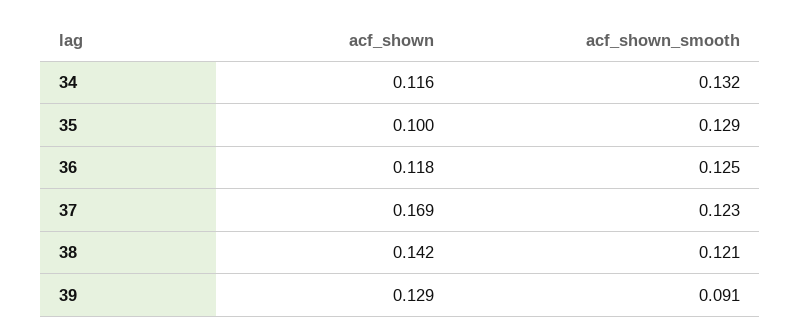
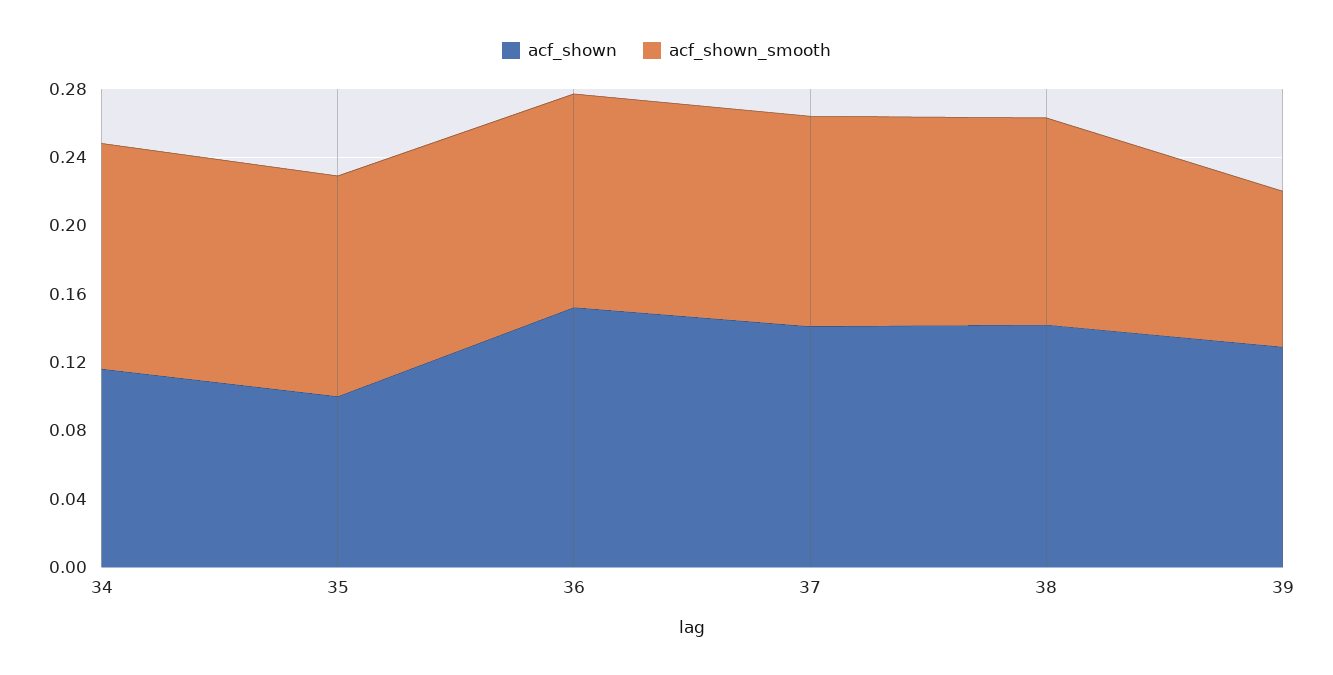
  {
    "acf_shown": {
      "34": 0.116,
      "35": 0.1,
-     "36": 0.118,
+     "36": 0.15,
-     "37": 0.169,
+     "37": 0.14,
      "38": 0.142,
      "39": 0.129
    },
    "acf_shown_smooth": {
      "34": 0.132,
      "35": 0.129,
      "36": 0.125,
      "37": 0.123,
      "38": 0.121,
      "39": 0.091
    }
  }

